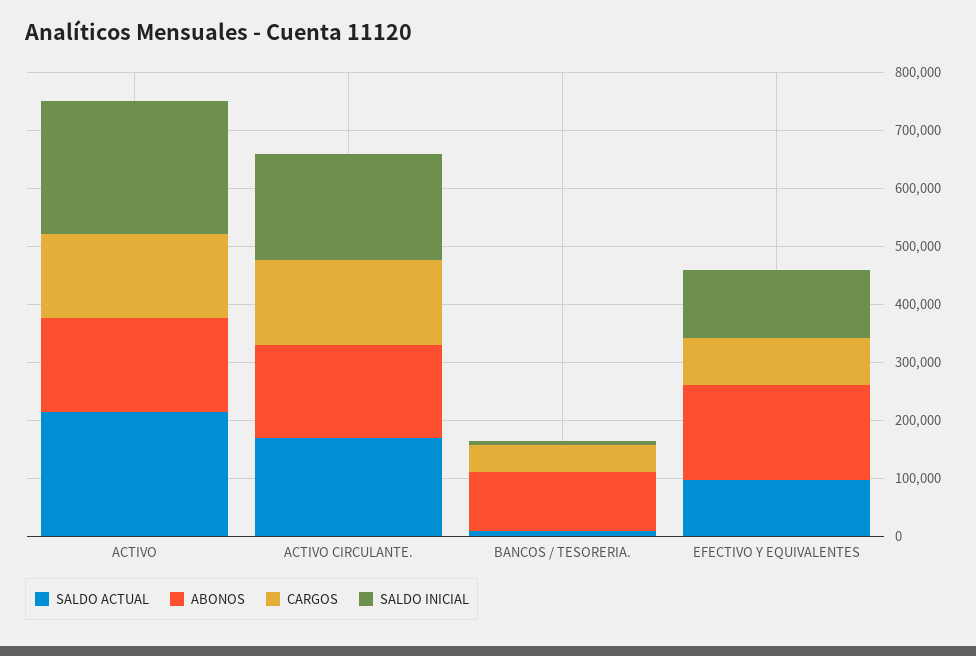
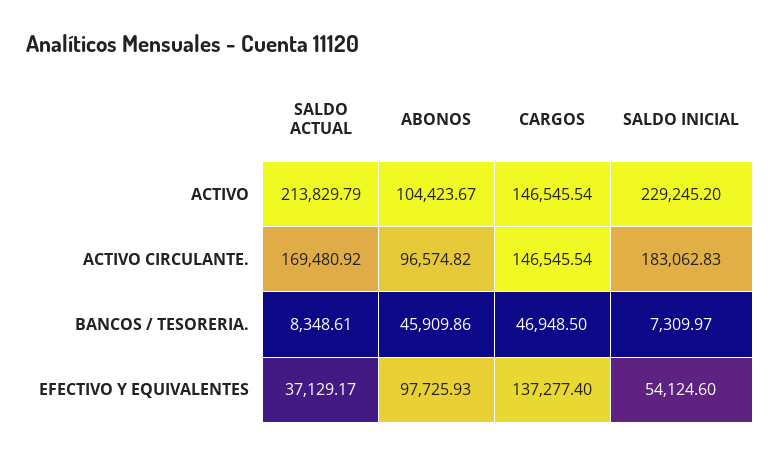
  {
    "SALDO ACTUAL": {
      "ACTIVO": 213829.79,
      "ACTIVO CIRCULANTE.": 169480.92,
      "BANCOS / TESORERIA.": 8348.61,
-     "EFECTIVO Y EQUIVALENTES": 100000
+     "EFECTIVO Y EQUIVALENTES": 37129.17
    },
    "ABONOS": {
-     "ACTIVO": 160000,
+     "ACTIVO": 104423.67,
-     "ACTIVO CIRCULANTE.": 160000,
+     "ACTIVO CIRCULANTE.": 96574.82,
-     "BANCOS / TESORERIA.": 100000,
+     "BANCOS / TESORERIA.": 45909.86,
-     "EFECTIVO Y EQUIVALENTES": 160000
+     "EFECTIVO Y EQUIVALENTES": 97725.93
    },
    "CARGOS": {
      "ACTIVO": 146545.54,
      "ACTIVO CIRCULANTE.": 146545.54,
      "BANCOS / TESORERIA.": 46948.5,
-     "EFECTIVO Y EQUIVALENTES": 80000
+     "EFECTIVO Y EQUIVALENTES": 137277.4
    },
    "SALDO INICIAL": {
      "ACTIVO": 229245.2,
      "ACTIVO CIRCULANTE.": 183062.83,
      "BANCOS / TESORERIA.": 7309.97,
-     "EFECTIVO Y EQUIVALENTES": 120000
+     "EFECTIVO Y EQUIVALENTES": 54124.6
    }
  }

